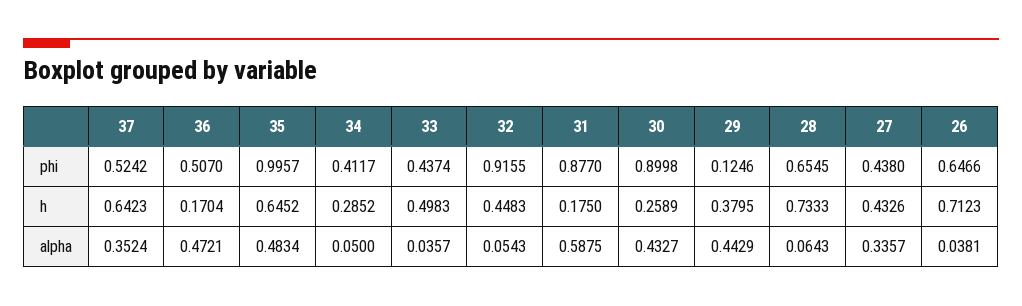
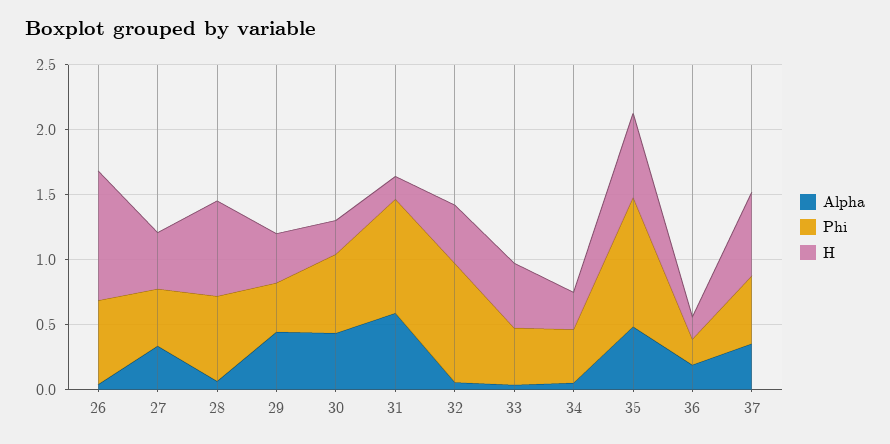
  {
    "phi": {
      "37": 0.5242,
-     "36": 0.507,
+     "36": 0.2,
      "35": 0.9957,
      "34": 0.4117,
      "33": 0.4374,
      "32": 0.9155,
      "31": 0.877,
-     "30": 0.8998,
+     "30": 0.6,
-     "29": 0.1246,
+     "29": 0.4,
      "28": 0.6545,
      "27": 0.438,
      "26": 0.6466
    },
    "h": {
      "37": 0.6423,
      "36": 0.1704,
      "35": 0.6452,
      "34": 0.2852,
      "33": 0.4983,
      "32": 0.4483,
      "31": 0.175,
      "30": 0.2589,
      "29": 0.3795,
      "28": 0.7333,
      "27": 0.4326,
-     "26": 0.7123
+     "26": 1
    },
    "alpha": {
      "37": 0.3524,
-     "36": 0.4721,
+     "36": 0.2,
      "35": 0.4834,
      "34": 0.05,
      "33": 0.0357,
      "32": 0.0543,
      "31": 0.5875,
      "30": 0.4327,
      "29": 0.4429,
      "28": 0.0643,
      "27": 0.3357,
      "26": 0.0381
    }
  }

